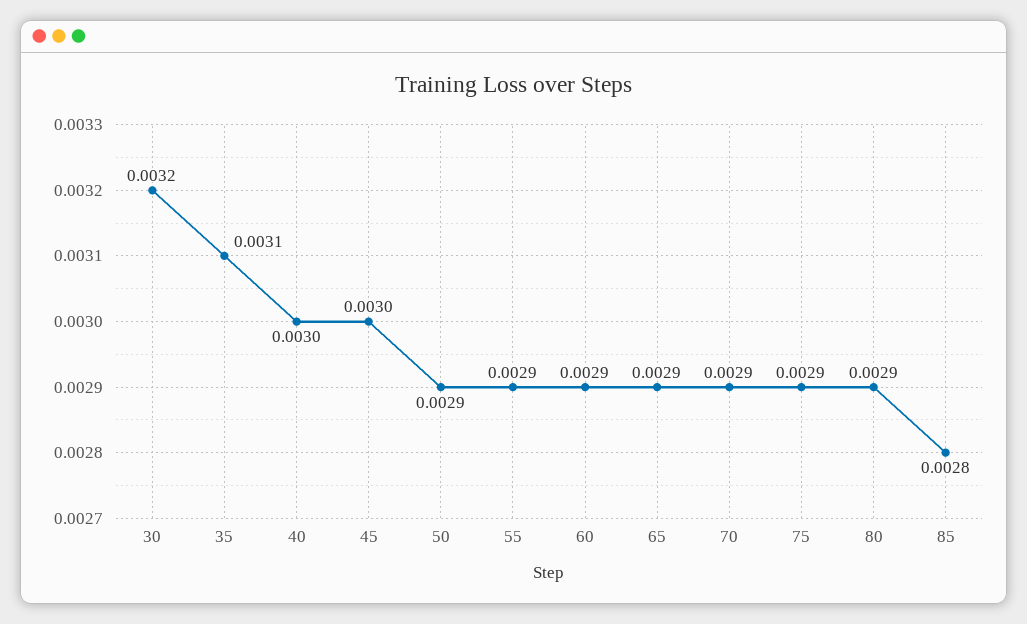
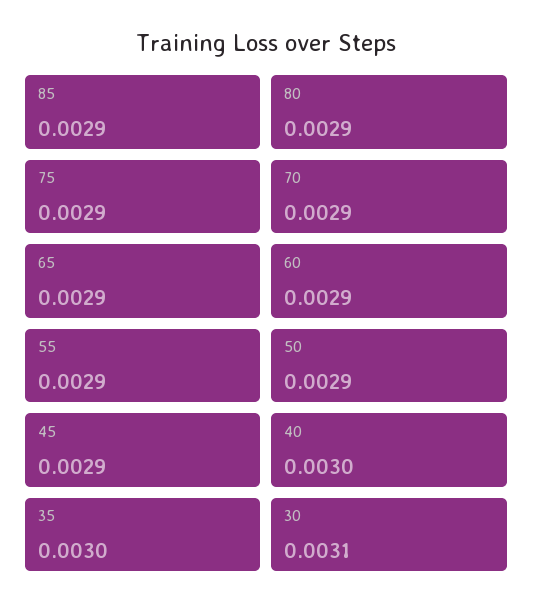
  {
-   "30": 0.0032,
+   "30": 0.0031,
-   "35": 0.0031,
+   "35": 0.003,
    "40": 0.003,
-   "45": 0.003,
+   "45": 0.0029,
    "50": 0.0029,
    "55": 0.0029,
    "60": 0.0029,
    "65": 0.0029,
    "70": 0.0029,
    "75": 0.0029,
    "80": 0.0029,
-   "85": 0.0028
+   "85": 0.0029
  }

